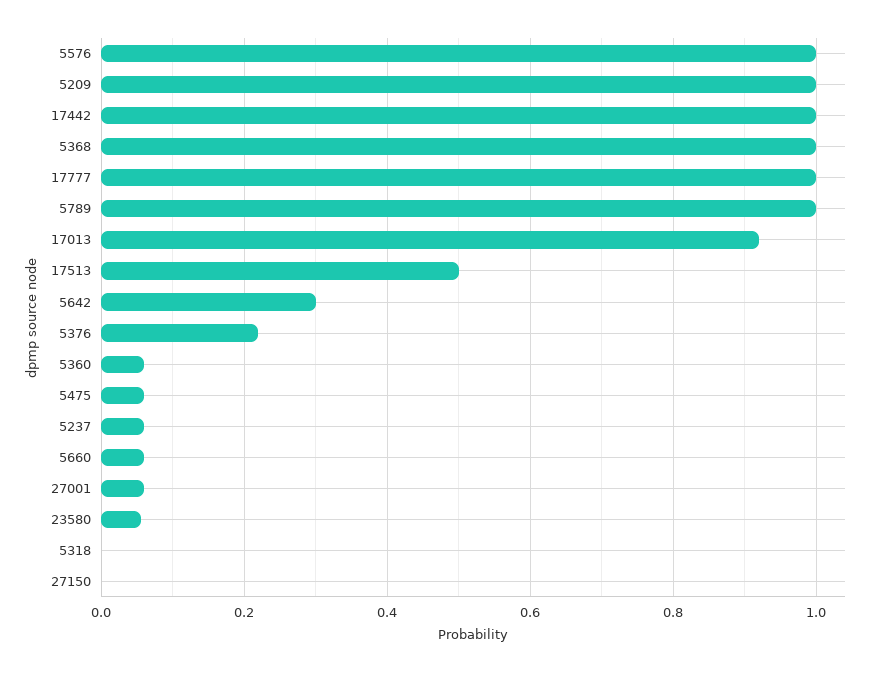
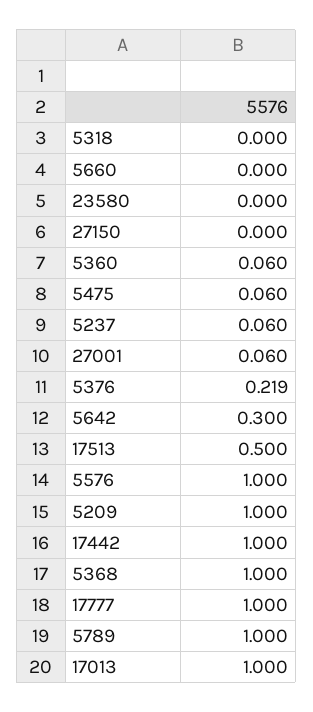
  {
    "5576": 1,
    "5209": 1,
    "17442": 1,
    "5368": 1,
    "17777": 1,
    "5789": 1,
-   "17013": 0.92,
+   "17013": 1,
    "17513": 0.5,
    "5642": 0.3,
    "5376": 0.219,
    "5360": 0.06,
    "5475": 0.06,
    "5237": 0.06,
-   "5660": 0.06,
+   "5660": 0,
    "27001": 0.06,
-   "23580": 0.06,
+   "23580": 0,
    "5318": 0,
    "27150": 0
  }

